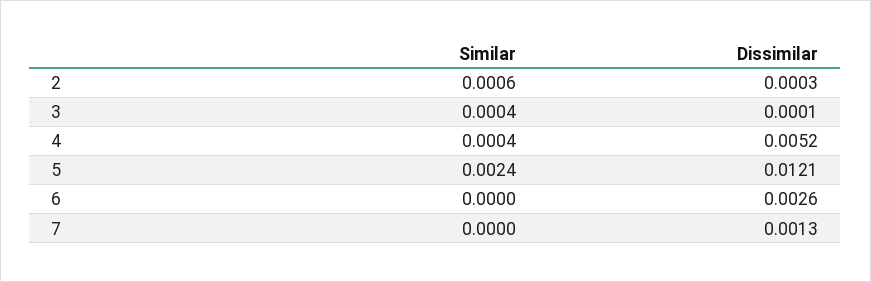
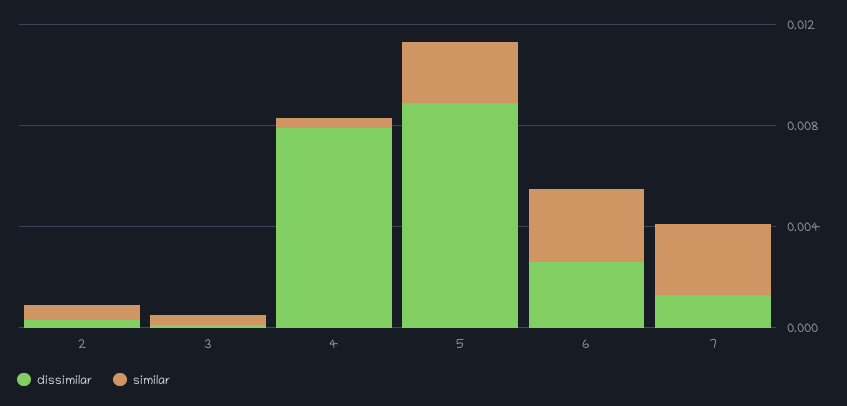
  {
    "Similar": {
      "2": 0.0006,
      "3": 0.0004,
      "4": 0.0004,
      "5": 0.0024,
-     "6": 0,
+     "6": 0.003,
-     "7": 0
+     "7": 0.003
    },
    "Dissimilar": {
      "2": 0.0003,
      "3": 0.0001,
-     "4": 0.0052,
+     "4": 0.008,
-     "5": 0.0121,
+     "5": 0.009,
      "6": 0.0026,
      "7": 0.0013
    }
  }

